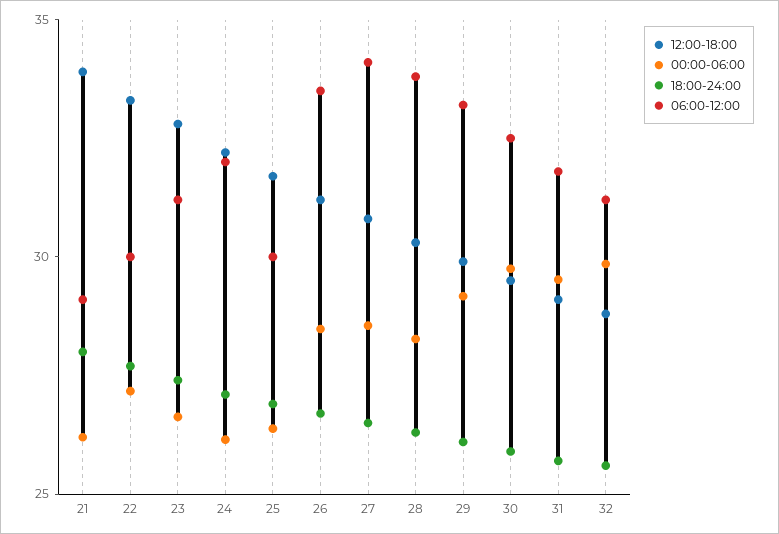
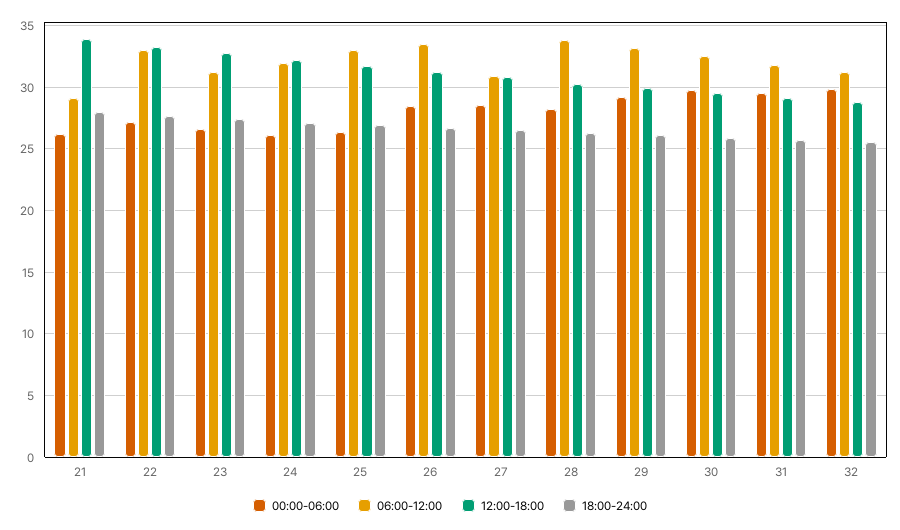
  {
    "12:00-18:00": {
      "21": 34,
      "22": 33.5,
      "23": 33,
      "24": 32,
      "25": 31.5,
      "26": 31,
      "27": 31,
      "28": 30.5,
      "29": 30,
      "30": 29.5,
      "31": 29,
      "32": 29
    },
    "00:00-06:00": {
      "21": 26,
      "22": 27,
      "23": 26.5,
      "24": 26,
      "25": 26.5,
      "26": 28.5,
      "27": 28.5,
      "28": 28.5,
      "29": 29,
      "30": 30,
      "31": 29.5,
      "32": 30
    },
    "18:00-24:00": {
      "21": 28,
      "22": 27.5,
      "23": 27.5,
      "24": 27,
      "25": 27,
      "26": 26.5,
      "27": 26.5,
      "28": 26.5,
      "29": 26,
      "30": 26,
      "31": 25.5,
      "32": 25.5
    },
    "06:00-12:00": {
      "21": 29,
-     "22": 30,
+     "22": 33,
      "23": 31,
      "24": 32,
-     "25": 30,
+     "25": 33,
      "26": 33.5,
-     "27": 34,
+     "27": 31,
      "28": 34,
      "29": 33,
      "30": 32.5,
      "31": 32,
      "32": 31
    }
  }

